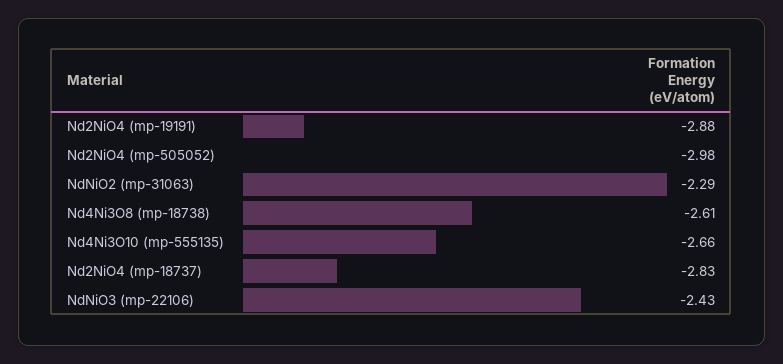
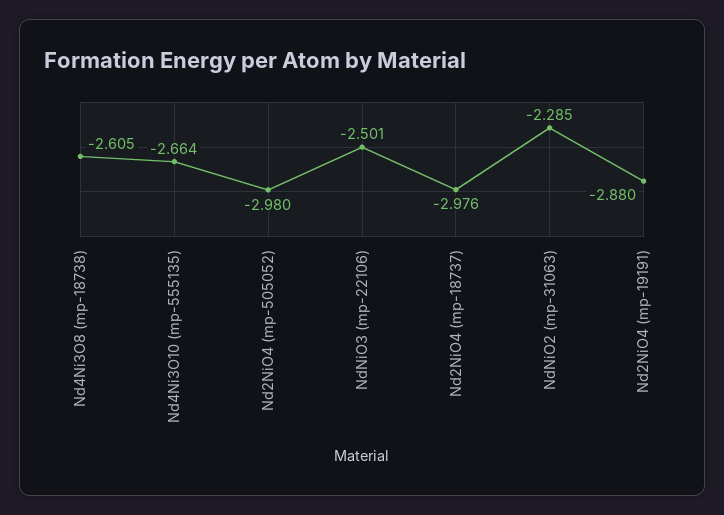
  {
    "Nd2NiO4 (mp-19191)": -2.88,
    "Nd2NiO4 (mp-505052)": -2.98,
    "NdNiO2 (mp-31063)": -2.285,
    "Nd4Ni3O8 (mp-18738)": -2.605,
    "Nd4Ni3O10 (mp-555135)": -2.664,
-   "Nd2NiO4 (mp-18737)": -2.83,
+   "Nd2NiO4 (mp-18737)": -2.976,
-   "NdNiO3 (mp-22106)": -2.43
+   "NdNiO3 (mp-22106)": -2.501
  }

